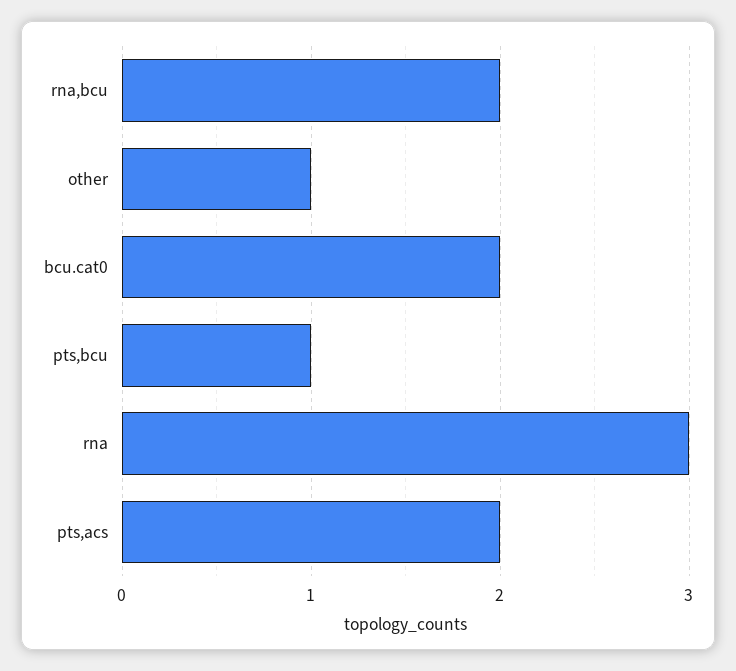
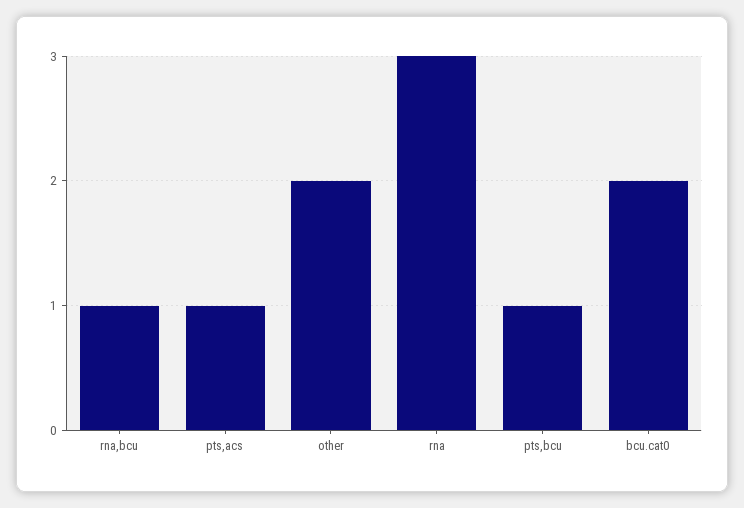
  {
-   "rna,bcu": 2,
+   "rna,bcu": 1,
-   "other": 1,
+   "other": 2,
    "bcu.cat0": 2,
    "pts,bcu": 1,
    "rna": 3,
-   "pts,acs": 2
+   "pts,acs": 1
  }

